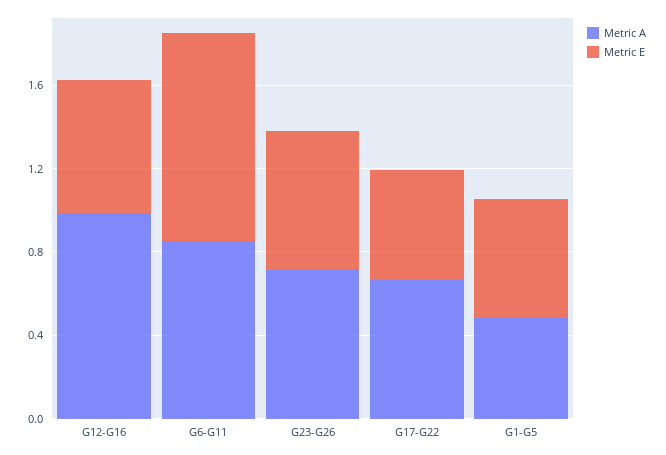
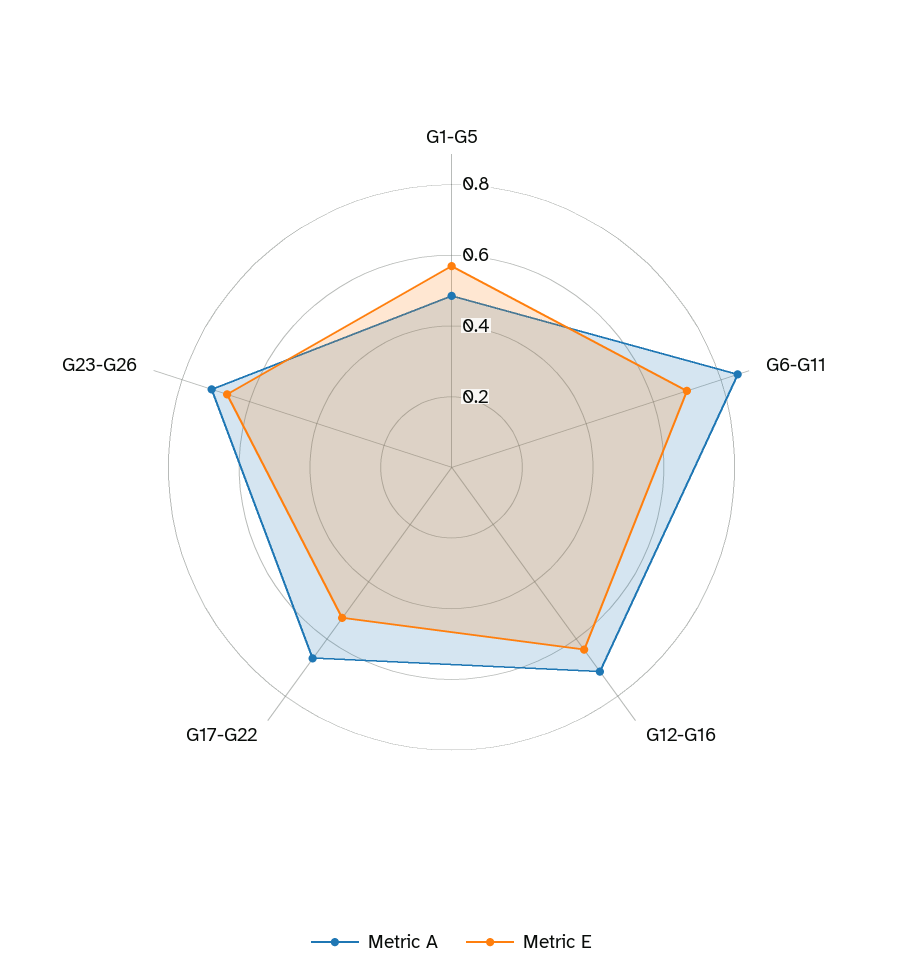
  {
    "Metric A": {
-     "G12-G16": 1,
+     "G12-G16": 0.7,
      "G6-G11": 0.85,
      "G23-G26": 0.7,
      "G17-G22": 0.65,
      "G1-G5": 0.5
    },
    "Metric E": {
      "G12-G16": 0.65,
-     "G6-G11": 1,
+     "G6-G11": 0.7,
      "G23-G26": 0.65,
      "G17-G22": 0.55,
      "G1-G5": 0.55
    }
  }

